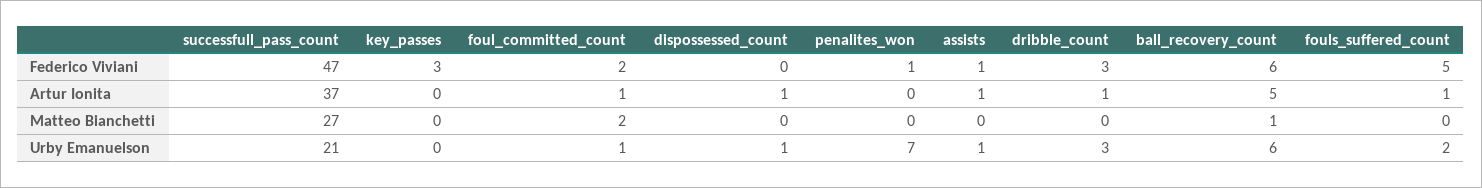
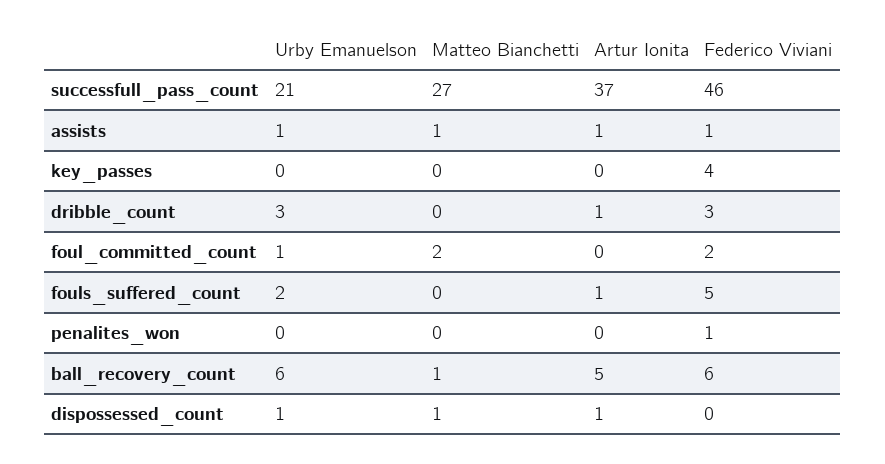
  {
    "successfull_pass_count": {
-     "Federico Viviani": 47,
+     "Federico Viviani": 46,
      "Artur Ionita": 37,
      "Matteo Bianchetti": 27,
      "Urby Emanuelson": 21
    },
    "key_passes": {
-     "Federico Viviani": 3,
+     "Federico Viviani": 4,
      "Artur Ionita": 0,
      "Matteo Bianchetti": 0,
      "Urby Emanuelson": 0
    },
    "foul_committed_count": {
      "Federico Viviani": 2,
-     "Artur Ionita": 1,
+     "Artur Ionita": 0,
      "Matteo Bianchetti": 2,
      "Urby Emanuelson": 1
    },
    "dispossessed_count": {
      "Federico Viviani": 0,
      "Artur Ionita": 1,
-     "Matteo Bianchetti": 0,
+     "Matteo Bianchetti": 1,
      "Urby Emanuelson": 1
    },
    "penalites_won": {
      "Federico Viviani": 1,
      "Artur Ionita": 0,
      "Matteo Bianchetti": 0,
-     "Urby Emanuelson": 7
+     "Urby Emanuelson": 0
    },
    "assists": {
      "Federico Viviani": 1,
      "Artur Ionita": 1,
-     "Matteo Bianchetti": 0,
+     "Matteo Bianchetti": 1,
      "Urby Emanuelson": 1
    },
    "dribble_count": {
      "Federico Viviani": 3,
      "Artur Ionita": 1,
      "Matteo Bianchetti": 0,
      "Urby Emanuelson": 3
    },
    "ball_recovery_count": {
      "Federico Viviani": 6,
      "Artur Ionita": 5,
      "Matteo Bianchetti": 1,
      "Urby Emanuelson": 6
    },
    "fouls_suffered_count": {
      "Federico Viviani": 5,
      "Artur Ionita": 1,
      "Matteo Bianchetti": 0,
      "Urby Emanuelson": 2
    }
  }

